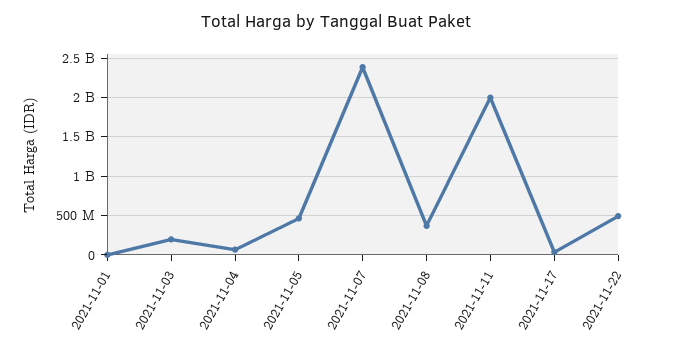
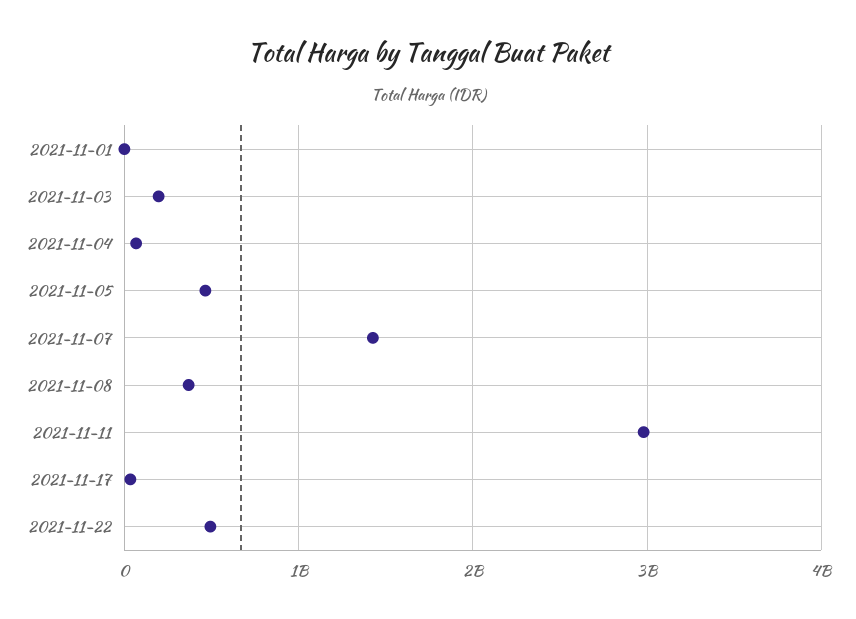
  {
    "2021-11-01": 0,
    "2021-11-03": 200000000,
    "2021-11-04": 100000000,
    "2021-11-05": 500000000,
-   "2021-11-07": 2400000000,
+   "2021-11-07": 1400000000,
    "2021-11-08": 400000000,
-   "2021-11-11": 2000000000,
+   "2021-11-11": 3000000000,
    "2021-11-17": 0,
    "2021-11-22": 500000000
  }

